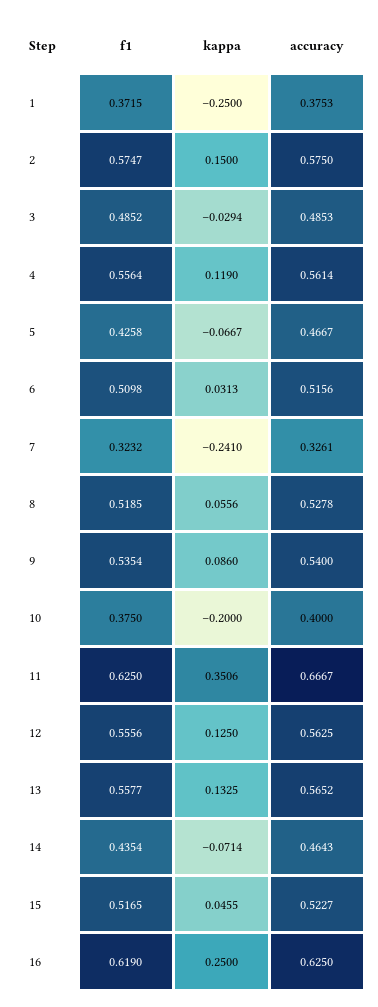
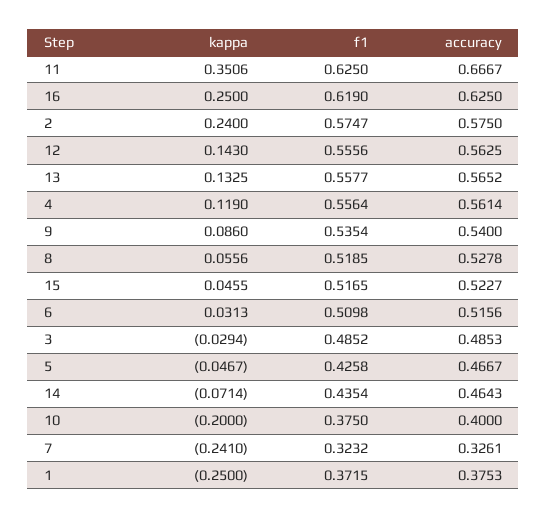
  {
    "f1": {
      "1": 0.3715,
      "2": 0.5747,
      "3": 0.4852,
      "4": 0.5564,
      "5": 0.4258,
      "6": 0.5098,
      "7": 0.3232,
      "8": 0.5185,
      "9": 0.5354,
      "10": 0.375,
      "11": 0.625,
      "12": 0.5556,
      "13": 0.5577,
      "14": 0.4354,
      "15": 0.5165,
      "16": 0.619
    },
    "kappa": {
      "1": -0.25,
-     "2": 0.15,
+     "2": 0.24,
      "3": -0.0294,
      "4": 0.119,
-     "5": -0.0667,
+     "5": -0.0467,
      "6": 0.0313,
      "7": -0.241,
      "8": 0.0556,
      "9": 0.086,
      "10": -0.2,
      "11": 0.3506,
-     "12": 0.125,
+     "12": 0.143,
      "13": 0.1325,
      "14": -0.0714,
      "15": 0.0455,
      "16": 0.25
    },
    "accuracy": {
      "1": 0.3753,
      "2": 0.575,
      "3": 0.4853,
      "4": 0.5614,
      "5": 0.4667,
      "6": 0.5156,
      "7": 0.3261,
      "8": 0.5278,
      "9": 0.54,
      "10": 0.4,
      "11": 0.6667,
      "12": 0.5625,
      "13": 0.5652,
      "14": 0.4643,
      "15": 0.5227,
      "16": 0.625
    }
  }

